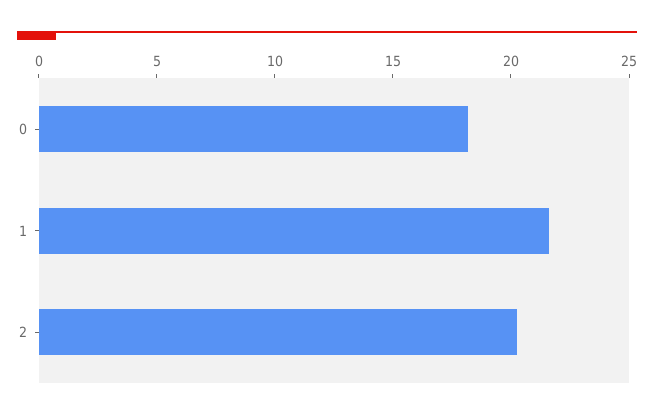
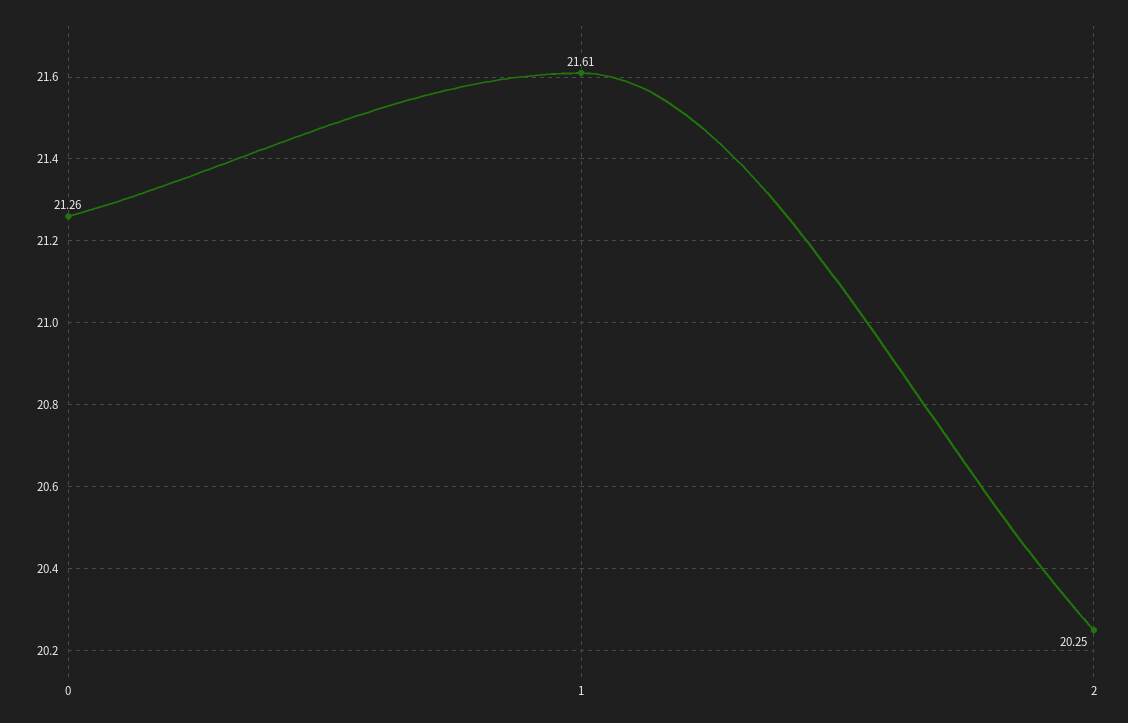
  {
-   "0": 18,
+   "0": 21.26,
    "1": 21.61,
    "2": 20.25
  }

